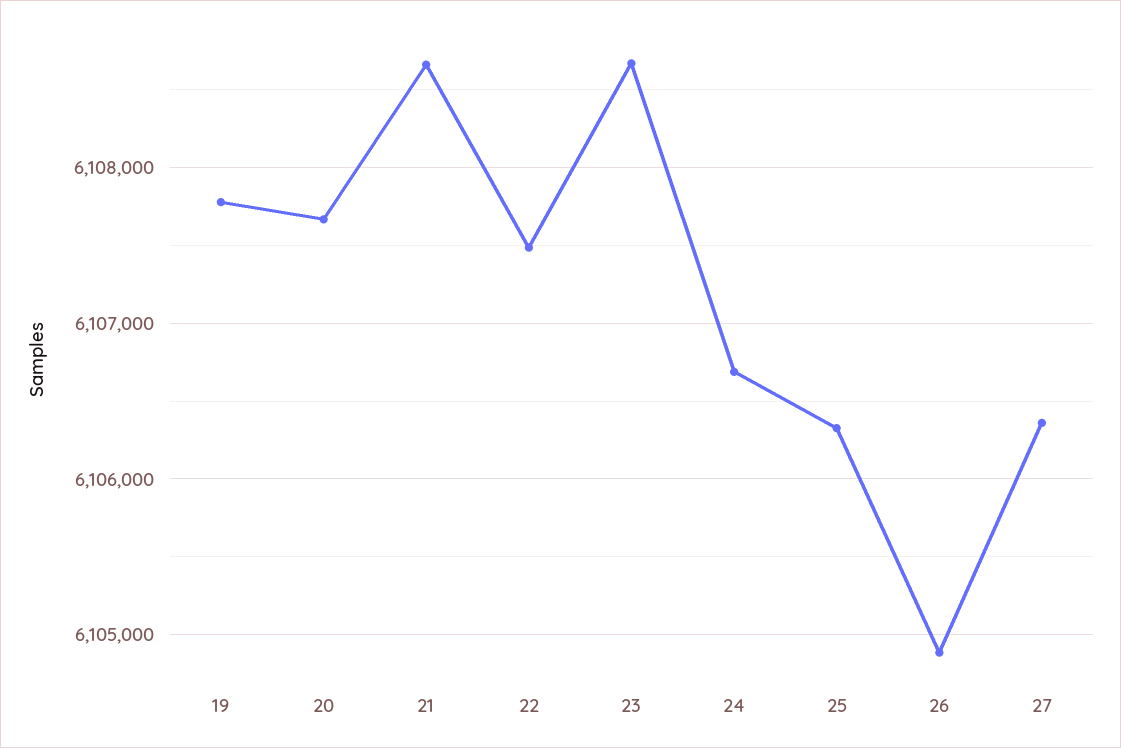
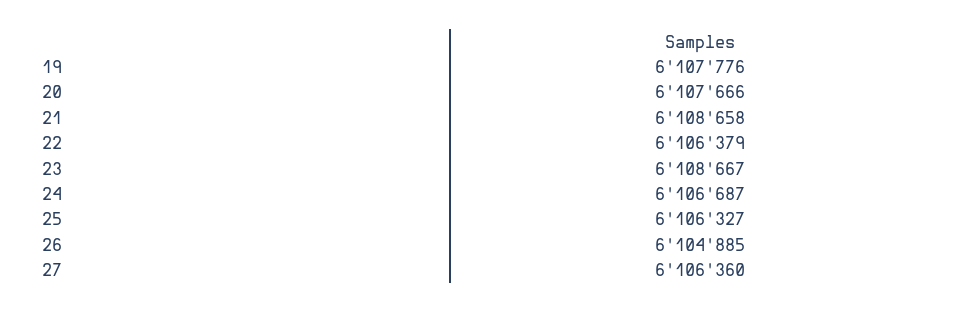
  {
    "19": 6107776,
    "20": 6107666,
    "21": 6108658,
-   "22": 6107500,
+   "22": 6106379,
    "23": 6108667,
    "24": 6106687,
    "25": 6106327,
    "26": 6104885,
    "27": 6106360
  }

